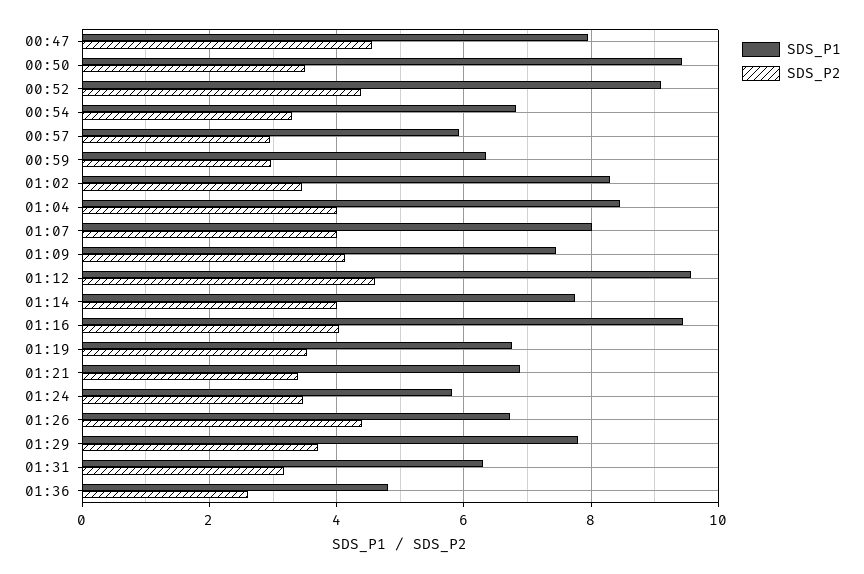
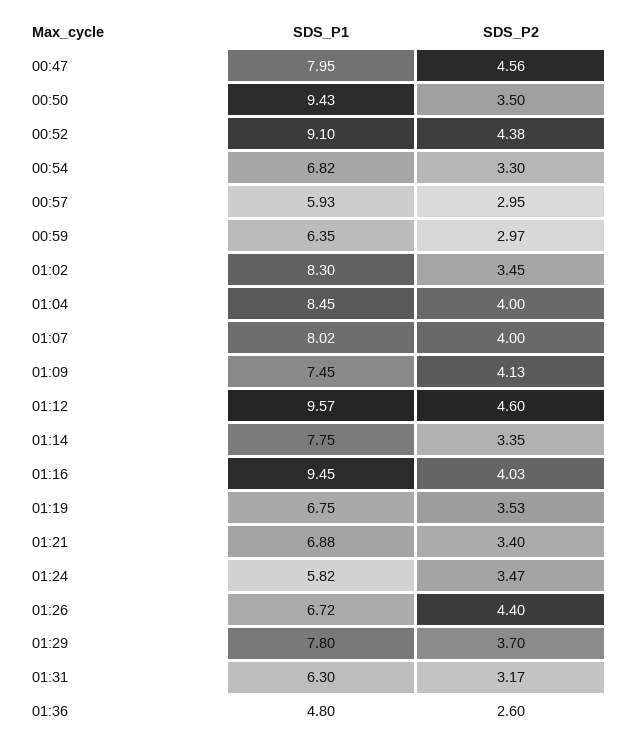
  {
    "SDS_P1": {
      "00:47": 7.95,
      "00:50": 9.43,
      "00:52": 9.1,
      "00:54": 6.82,
      "00:57": 5.93,
      "00:59": 6.35,
      "01:02": 8.3,
      "01:04": 8.45,
      "01:07": 8.02,
      "01:09": 7.45,
      "01:12": 9.57,
      "01:14": 7.75,
      "01:16": 9.45,
      "01:19": 6.75,
      "01:21": 6.88,
      "01:24": 5.82,
      "01:26": 6.72,
      "01:29": 7.8,
      "01:31": 6.3,
      "01:36": 4.8
    },
    "SDS_P2": {
      "00:47": 4.56,
      "00:50": 3.5,
      "00:52": 4.38,
      "00:54": 3.3,
      "00:57": 2.95,
      "00:59": 2.97,
      "01:02": 3.45,
      "01:04": 4,
      "01:07": 4,
      "01:09": 4.13,
      "01:12": 4.6,
-     "01:14": 4,
+     "01:14": 3.35,
      "01:16": 4.03,
      "01:19": 3.53,
      "01:21": 3.4,
      "01:24": 3.47,
      "01:26": 4.4,
      "01:29": 3.7,
      "01:31": 3.17,
      "01:36": 2.6
    }
  }

